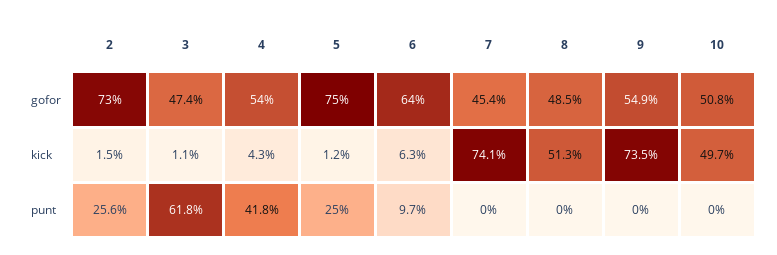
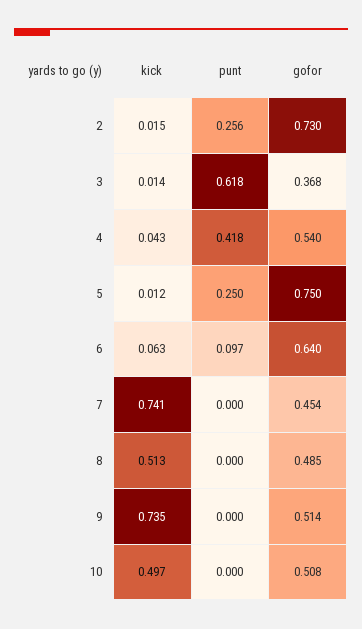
  {
    "2": {
      "gofor": 0.73,
      "kick": 0.015,
      "punt": 0.256
    },
    "3": {
-     "gofor": 0.474,
+     "gofor": 0.368,
-     "kick": 0.011,
+     "kick": 0.014,
      "punt": 0.618
    },
    "4": {
      "gofor": 0.54,
      "kick": 0.043,
      "punt": 0.418
    },
    "5": {
      "gofor": 0.75,
      "kick": 0.012,
      "punt": 0.25
    },
    "6": {
      "gofor": 0.64,
      "kick": 0.063,
      "punt": 0.097
    },
    "7": {
      "gofor": 0.454,
      "kick": 0.741,
      "punt": 0
    },
    "8": {
      "gofor": 0.485,
      "kick": 0.513,
      "punt": 0
    },
    "9": {
-     "gofor": 0.549,
+     "gofor": 0.514,
      "kick": 0.735,
      "punt": 0
    },
    "10": {
      "gofor": 0.508,
      "kick": 0.497,
      "punt": 0
    }
  }

